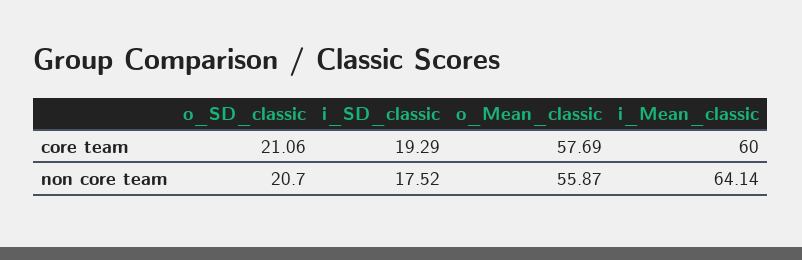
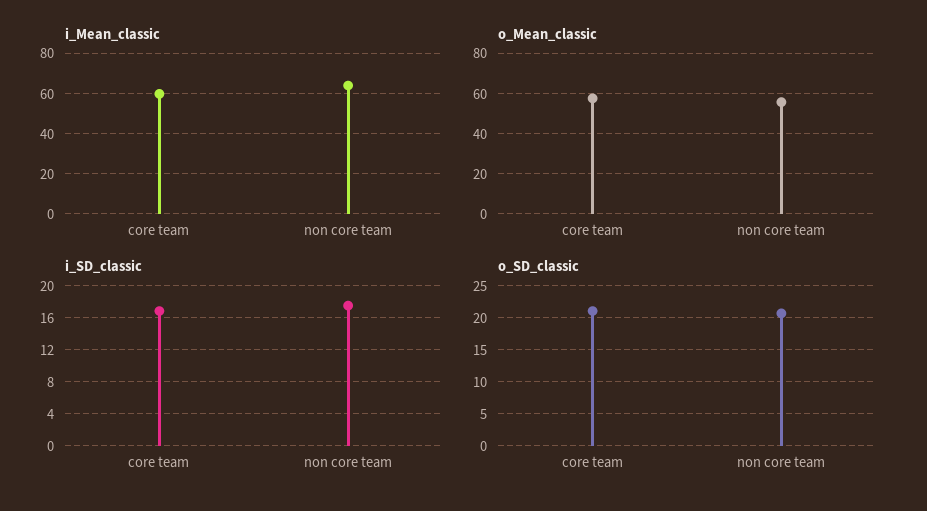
  {
    "o_SD_classic": {
      "core team": 21.06,
      "non core team": 20.7
    },
    "i_SD_classic": {
-     "core team": 19.29,
+     "core team": 17,
      "non core team": 17.52
    },
    "o_Mean_classic": {
      "core team": 57.69,
      "non core team": 55.87
    },
    "i_Mean_classic": {
      "core team": 60,
      "non core team": 64.14
    }
  }

